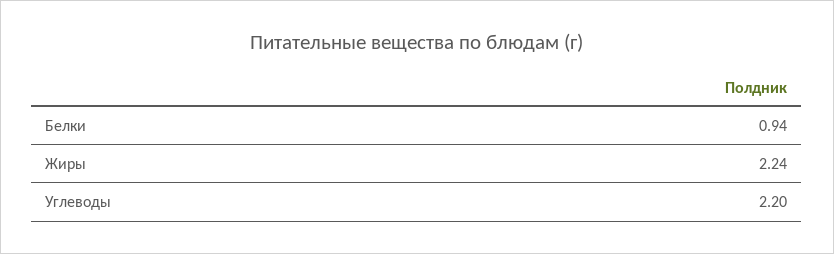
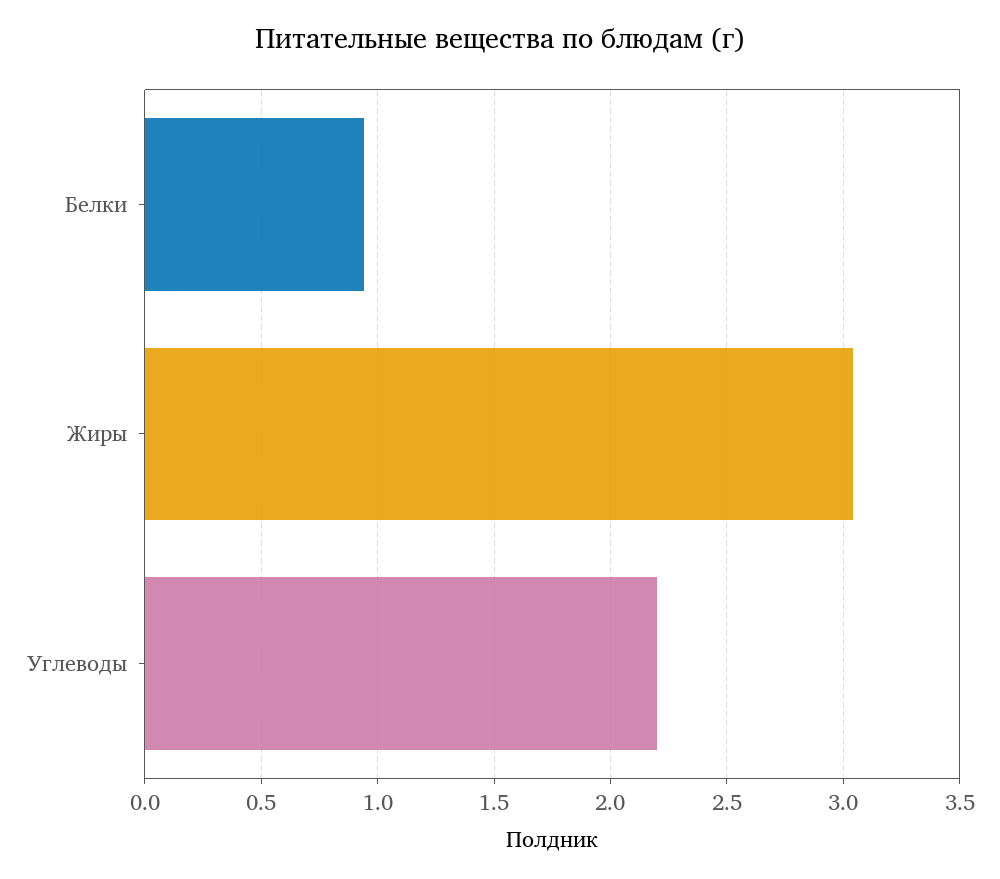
  {
    "Белки": 0.94,
-   "Жиры": 2.24,
+   "Жиры": 3.05,
    "Углеводы": 2.2
  }

